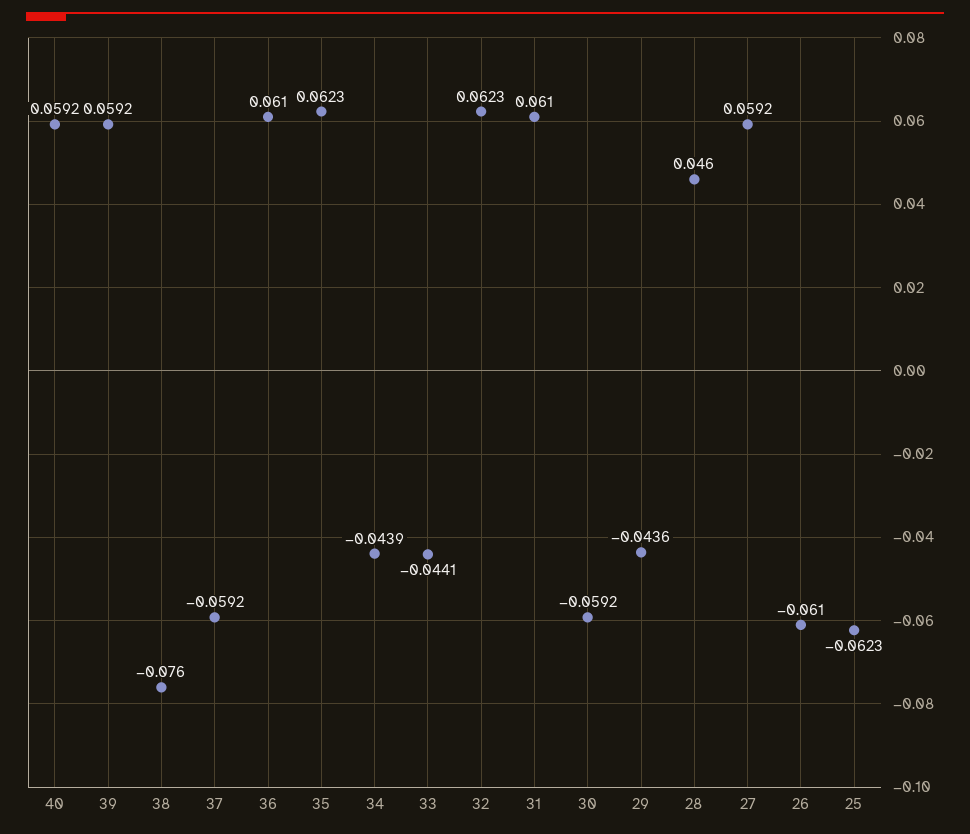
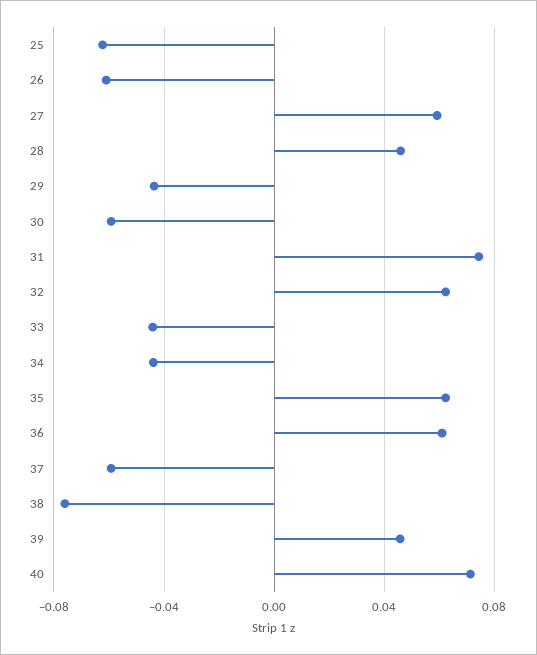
  {
-   "40": 0.0592,
+   "40": 0.07,
-   "39": 0.0592,
+   "39": 0.045,
    "38": -0.076,
    "37": -0.0592,
    "36": 0.061,
    "35": 0.0623,
    "34": -0.0439,
    "33": -0.0441,
    "32": 0.0623,
-   "31": 0.061,
+   "31": 0.075,
    "30": -0.0592,
    "29": -0.0436,
    "28": 0.046,
    "27": 0.0592,
    "26": -0.061,
    "25": -0.0623
  }

